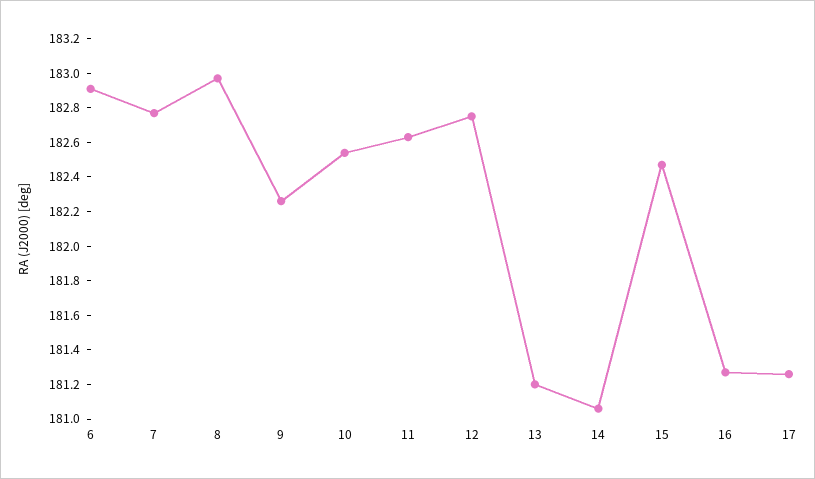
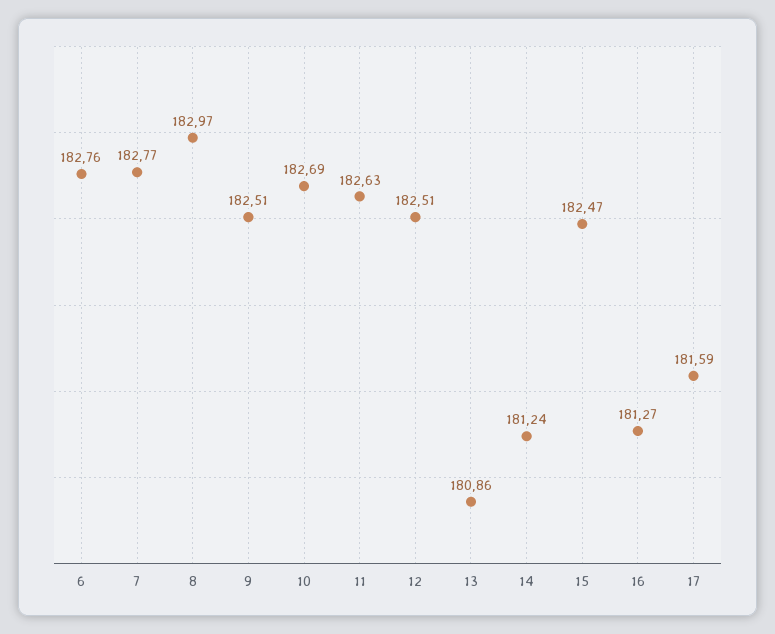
  {
-   "6": 182.9,
+   "6": 182.76,
    "7": 182.77,
    "8": 182.97,
-   "9": 182.25,
+   "9": 182.51,
-   "10": 182.55,
+   "10": 182.69,
    "11": 182.63,
-   "12": 182.75,
+   "12": 182.51,
-   "13": 181.2,
+   "13": 180.86,
-   "14": 181.05,
+   "14": 181.24,
    "15": 182.47,
    "16": 181.27,
-   "17": 181.25
+   "17": 181.59
  }

